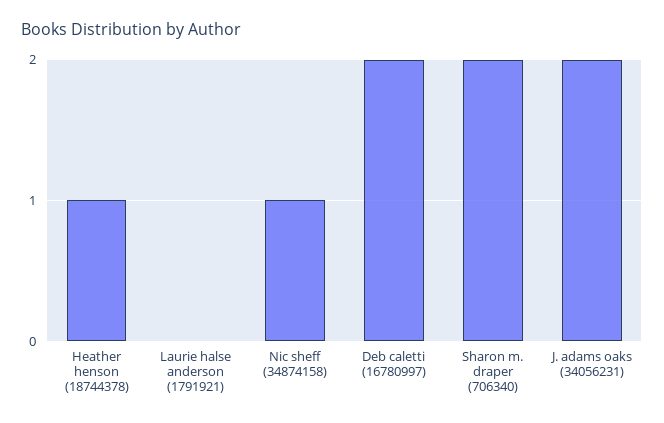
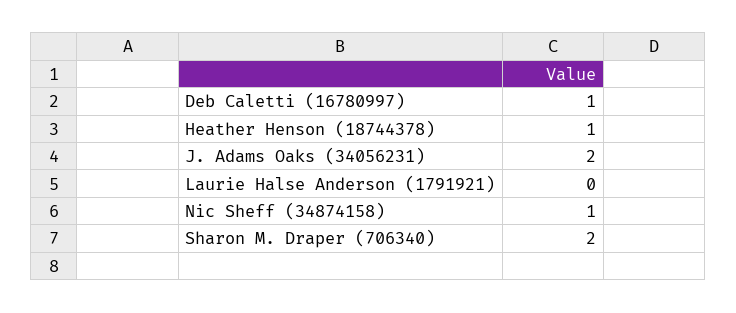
  {
    "Heather henson (18744378)": 1,
    "Laurie halse anderson (1791921)": 0,
    "Nic sheff (34874158)": 1,
-   "Deb caletti (16780997)": 2,
+   "Deb caletti (16780997)": 1,
    "Sharon m. draper (706340)": 2,
    "J. adams oaks (34056231)": 2
  }

